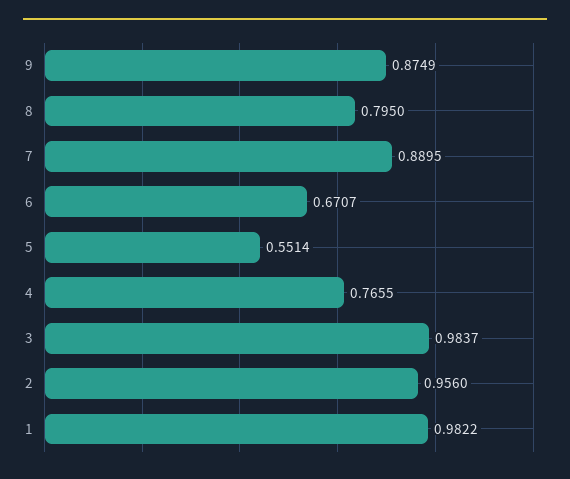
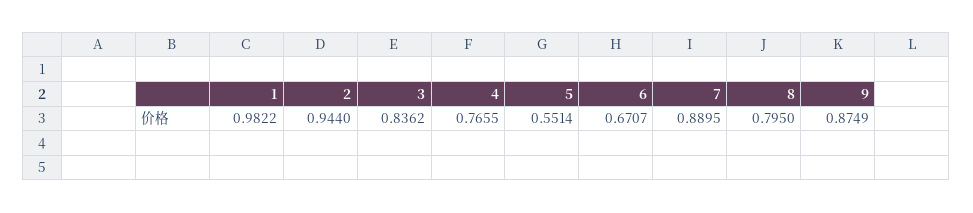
  {
    "9": 0.8749,
    "8": 0.795,
    "7": 0.8895,
    "6": 0.6707,
    "5": 0.5514,
    "4": 0.7655,
-   "3": 0.9837,
+   "3": 0.8362,
-   "2": 0.956,
+   "2": 0.944,
    "1": 0.9822
  }

